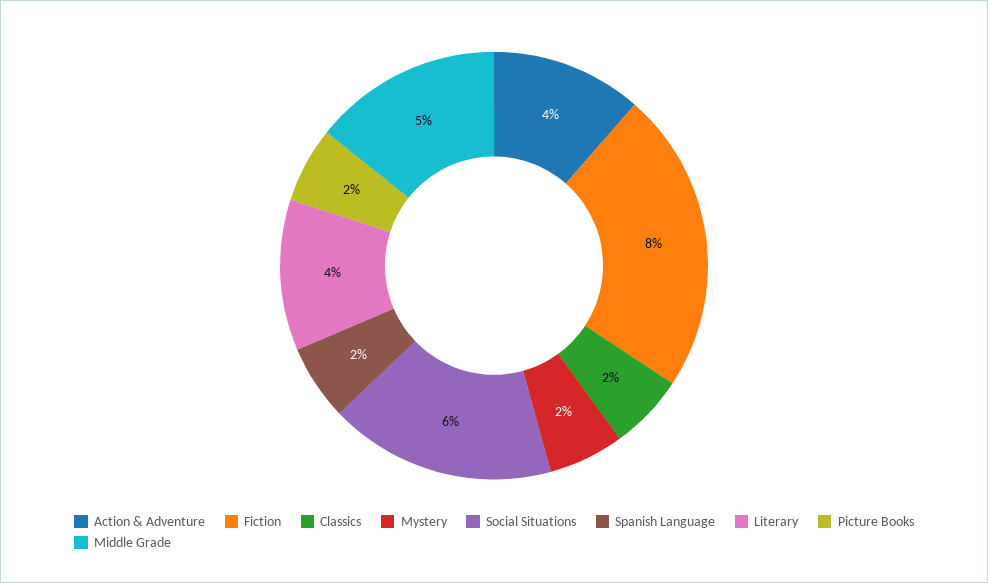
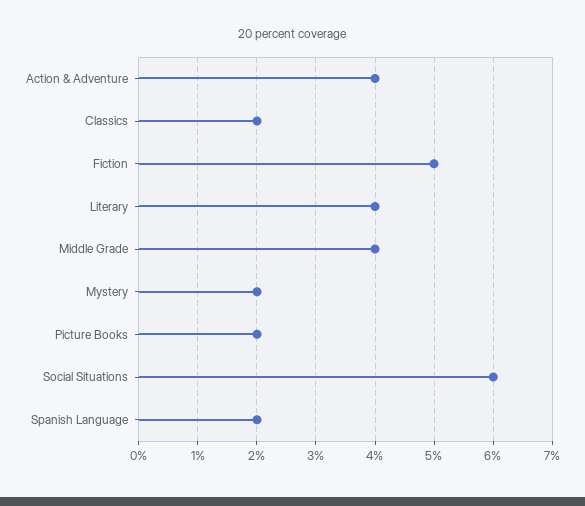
  {
    "Action & Adventure": 4,
-   "Fiction": 8,
+   "Fiction": 5,
    "Classics": 2,
    "Mystery": 2,
    "Social Situations": 6,
    "Spanish Language": 2,
    "Literary": 4,
    "Picture Books": 2,
-   "Middle Grade": 5
+   "Middle Grade": 4
  }

